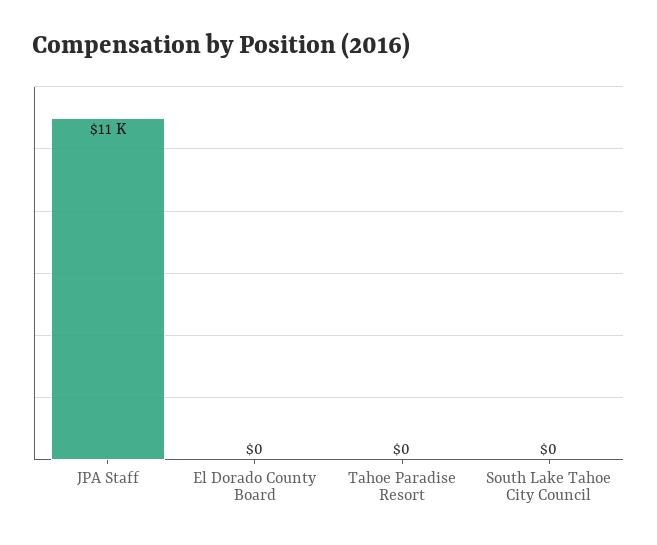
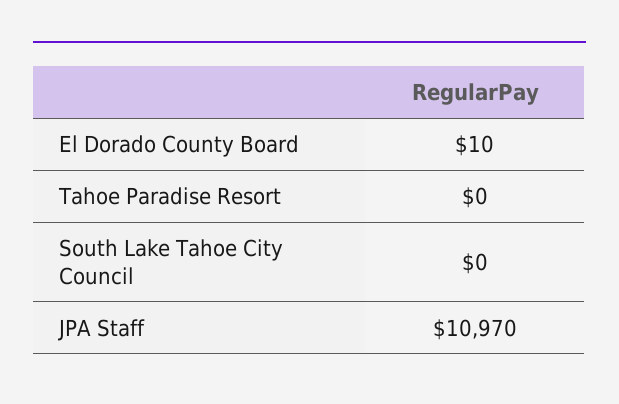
  {
    "JPA Staff": 10970,
-   "El Dorado County Board": 0,
+   "El Dorado County Board": 10,
    "Tahoe Paradise Resort": 0,
    "South Lake Tahoe City Council": 0
  }

